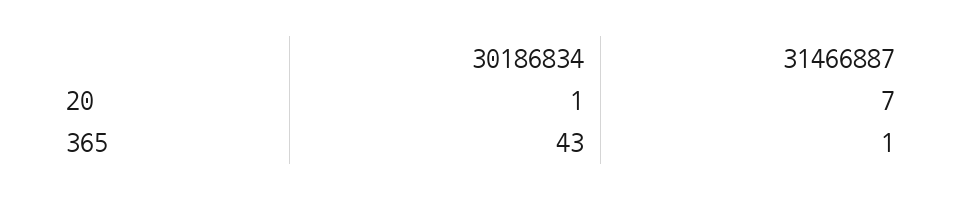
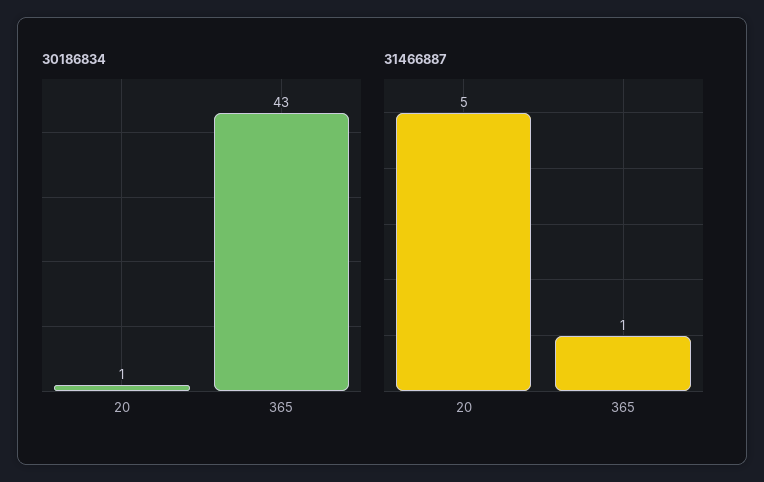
  {
    "30186834": {
      "20": 1,
      "365": 43
    },
    "31466887": {
-     "20": 7,
+     "20": 5,
      "365": 1
    }
  }

